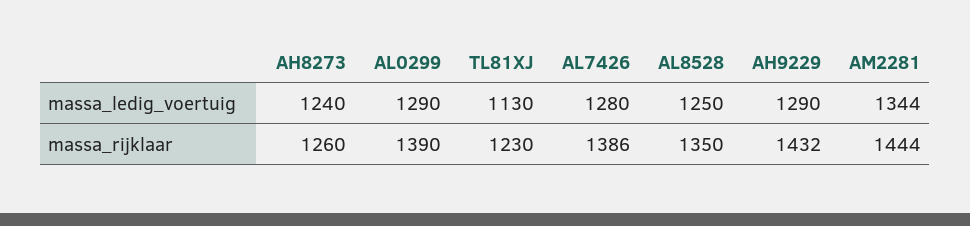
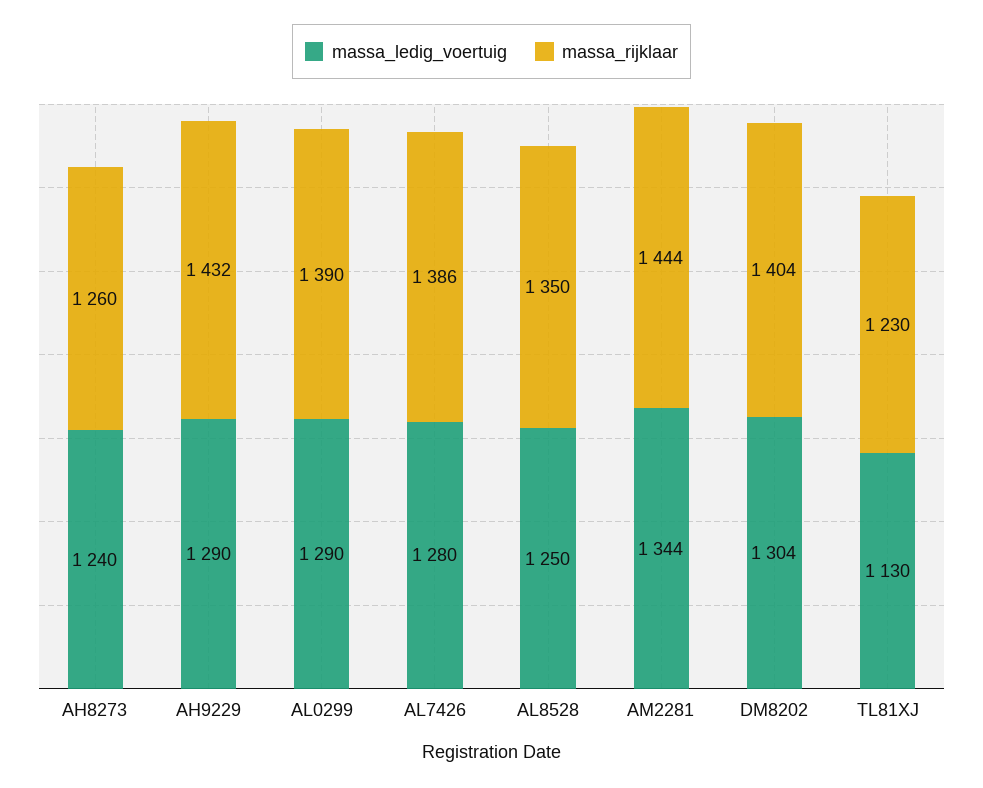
  {
    "massa_ledig_voertuig": {
      "AH8273": 1240,
      "AL0299": 1290,
      "TL81XJ": 1130,
      "AL7426": 1280,
      "AL8528": 1250,
      "AH9229": 1290,
-     "AM2281": 1344
+     "AM2281": 1344,
+     "DM8202": 1304
    },
    "massa_rijklaar": {
      "AH8273": 1260,
      "AL0299": 1390,
      "TL81XJ": 1230,
      "AL7426": 1386,
      "AL8528": 1350,
      "AH9229": 1432,
-     "AM2281": 1444
+     "AM2281": 1444,
+     "DM8202": 1404
    }
  }

